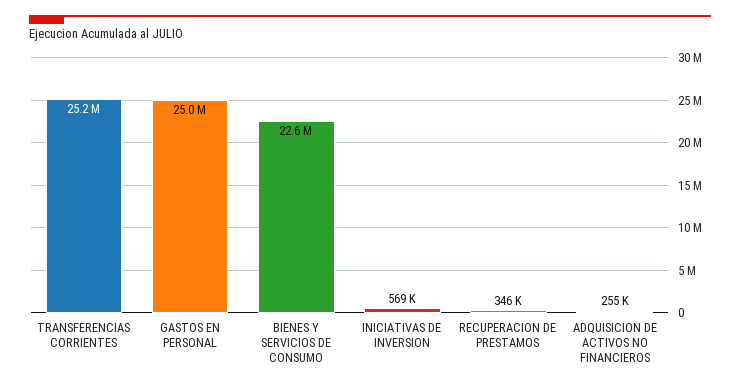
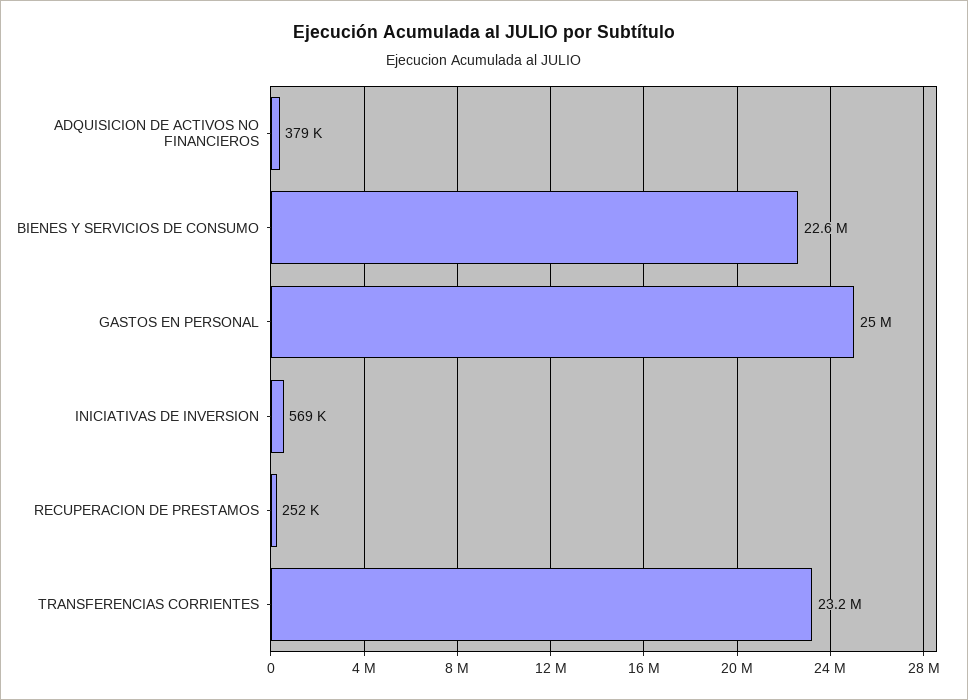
  {
-   "TRANSFERENCIAS CORRIENTES": 25200000,
+   "TRANSFERENCIAS CORRIENTES": 23200000,
    "GASTOS EN PERSONAL": 25000000,
    "BIENES Y SERVICIOS DE CONSUMO": 22600000,
    "INICIATIVAS DE INVERSION": 569000,
-   "RECUPERACION DE PRESTAMOS": 346000,
+   "RECUPERACION DE PRESTAMOS": 252000,
-   "ADQUISICION DE ACTIVOS NO FINANCIEROS": 255000
+   "ADQUISICION DE ACTIVOS NO FINANCIEROS": 379000
  }

